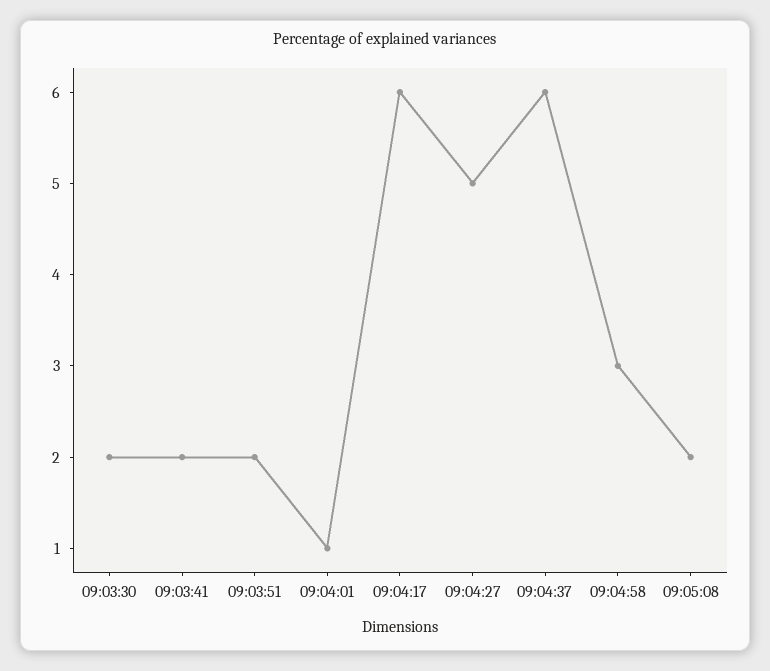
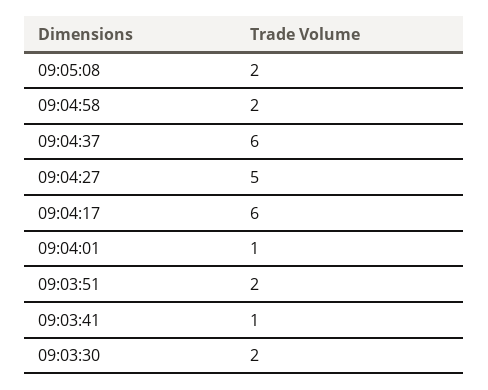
  {
    "09:03:30": 2,
-   "09:03:41": 2,
+   "09:03:41": 1,
    "09:03:51": 2,
    "09:04:01": 1,
    "09:04:17": 6,
    "09:04:27": 5,
    "09:04:37": 6,
-   "09:04:58": 3,
+   "09:04:58": 2,
    "09:05:08": 2
  }

